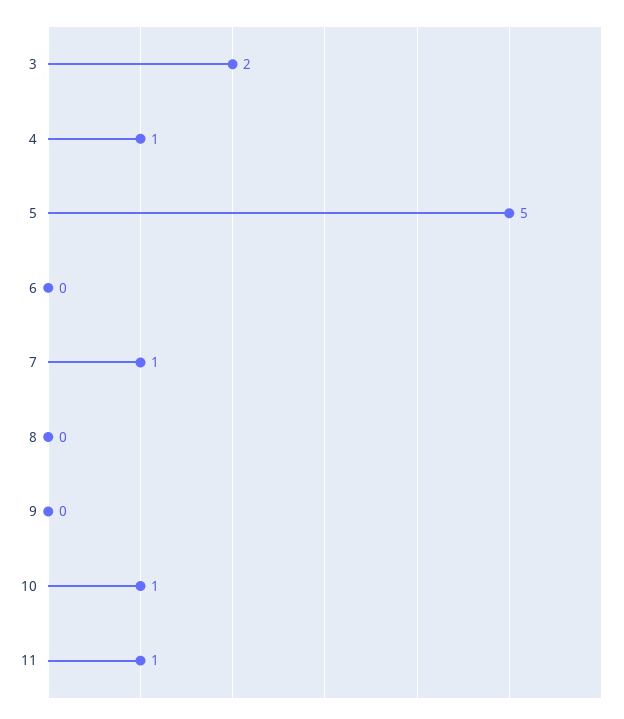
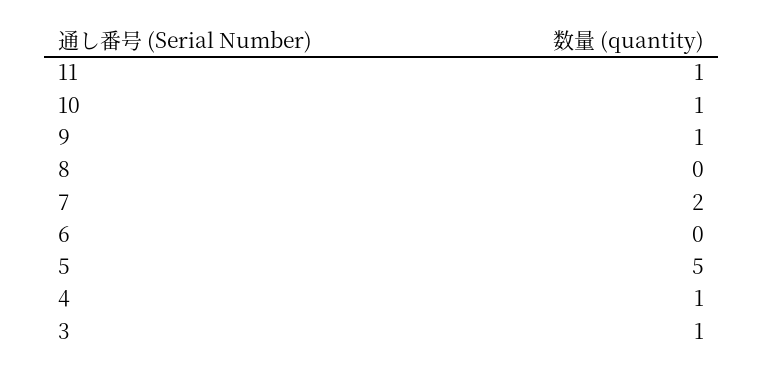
  {
-   "3": 2,
+   "3": 1,
    "4": 1,
    "5": 5,
    "6": 0,
-   "7": 1,
+   "7": 2,
    "8": 0,
-   "9": 0,
+   "9": 1,
    "10": 1,
    "11": 1
  }

